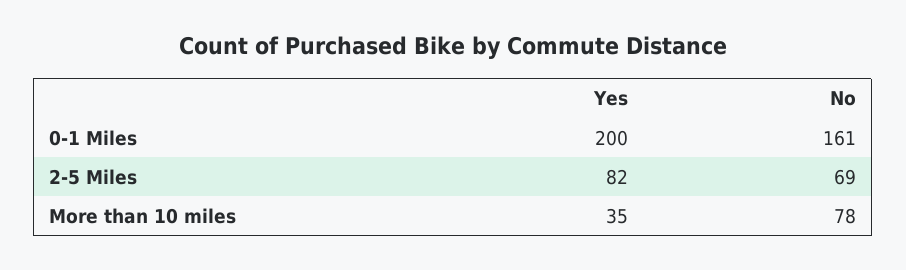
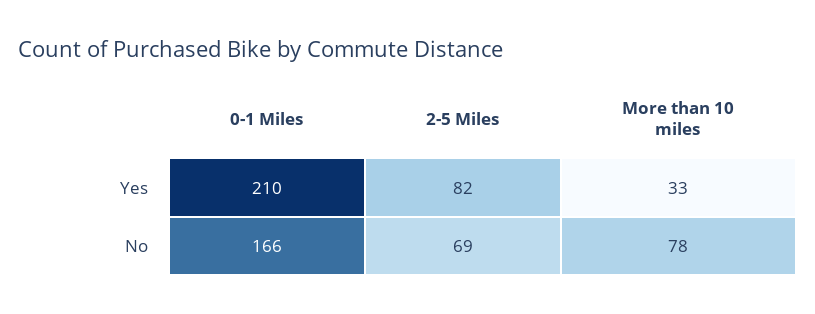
  {
    "Yes": {
-     "0-1 Miles": 200,
+     "0-1 Miles": 210,
      "2-5 Miles": 82,
-     "More than 10 miles": 35
+     "More than 10 miles": 33
    },
    "No": {
-     "0-1 Miles": 161,
+     "0-1 Miles": 166,
      "2-5 Miles": 69,
      "More than 10 miles": 78
    }
  }

